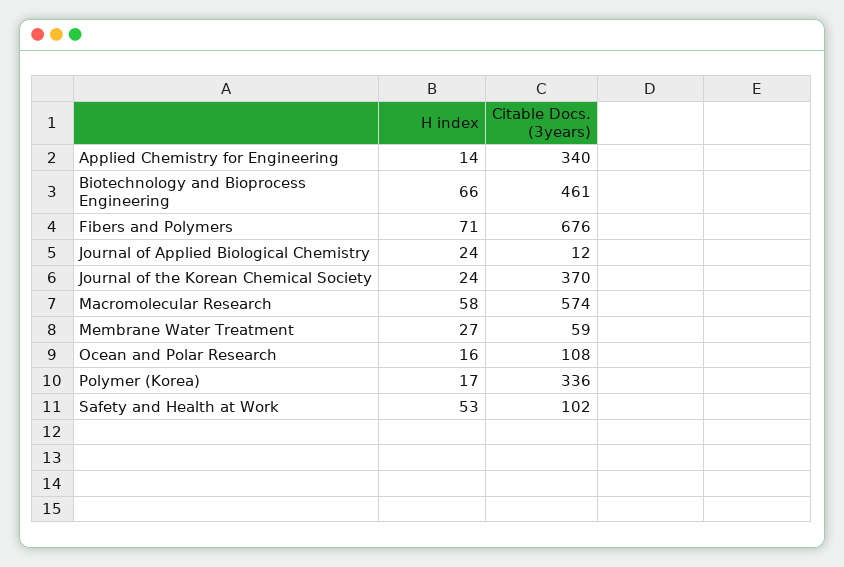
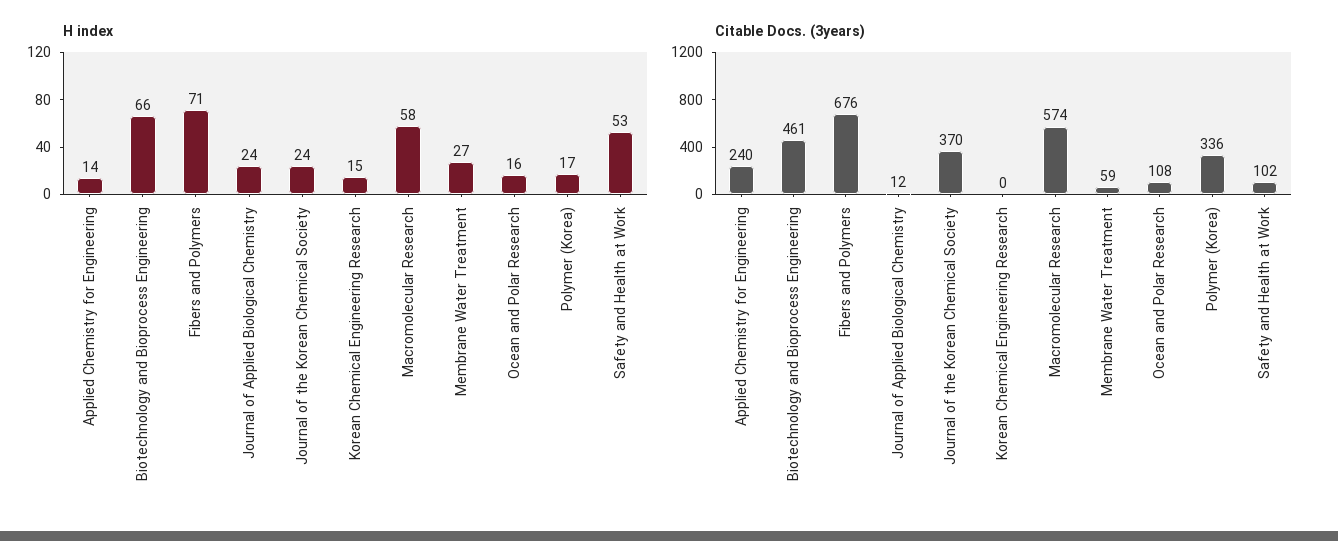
  {
    "H index": {
      "Applied Chemistry for Engineering": 14,
      "Biotechnology and Bioprocess Engineering": 66,
      "Fibers and Polymers": 71,
      "Journal of Applied Biological Chemistry": 24,
      "Journal of the Korean Chemical Society": 24,
      "Macromolecular Research": 58,
      "Membrane Water Treatment": 27,
      "Ocean and Polar Research": 16,
      "Polymer (Korea)": 17,
-     "Safety and Health at Work": 53
+     "Safety and Health at Work": 53,
+     "Korean Chemical Engineering Research": 15
    },
    "Citable Docs. (3years)": {
-     "Applied Chemistry for Engineering": 340,
+     "Applied Chemistry for Engineering": 240,
      "Biotechnology and Bioprocess Engineering": 461,
      "Fibers and Polymers": 676,
      "Journal of Applied Biological Chemistry": 12,
      "Journal of the Korean Chemical Society": 370,
      "Macromolecular Research": 574,
      "Membrane Water Treatment": 59,
      "Ocean and Polar Research": 108,
      "Polymer (Korea)": 336,
-     "Safety and Health at Work": 102
+     "Safety and Health at Work": 102,
+     "Korean Chemical Engineering Research": 0
    }
  }

